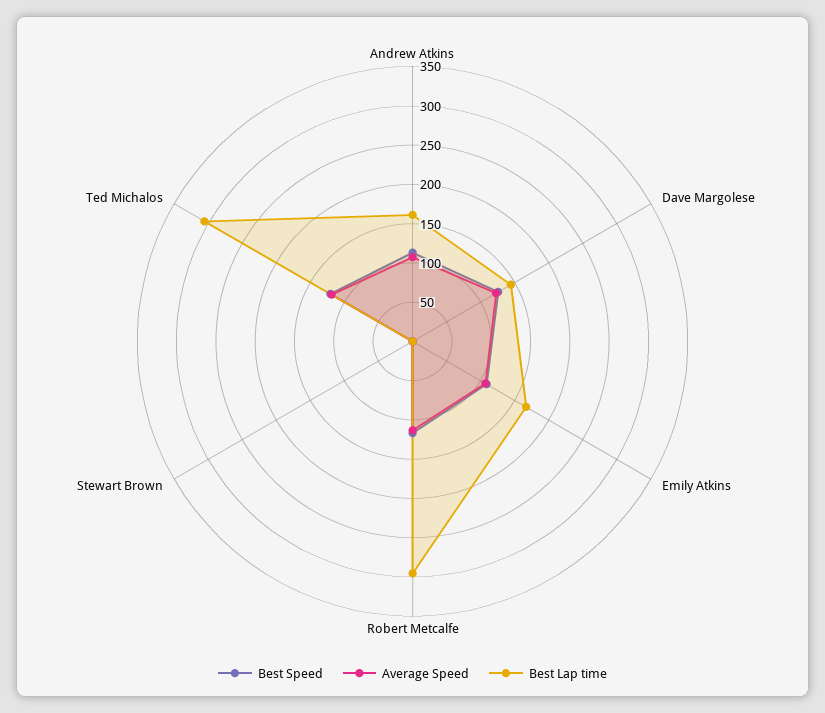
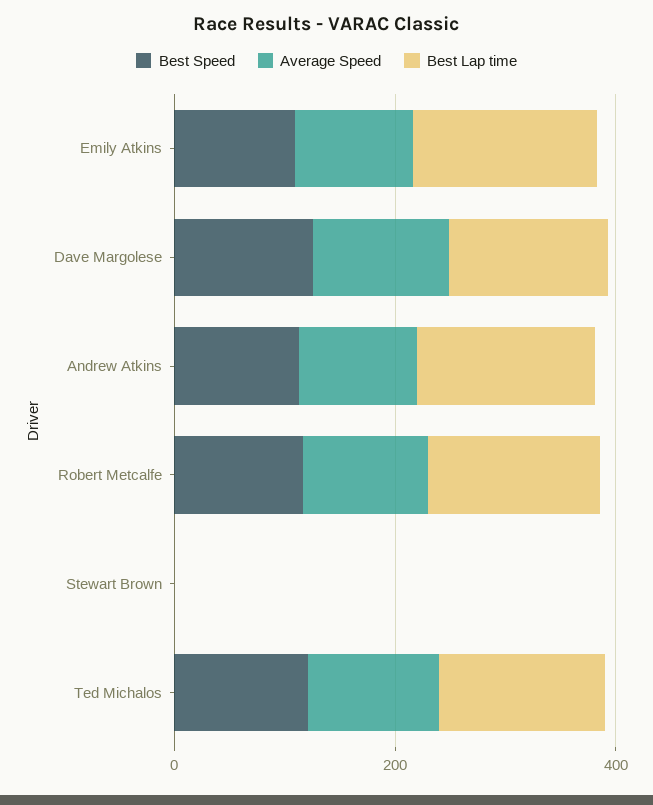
  {
    "Best Speed": {
      "Andrew Atkins": 125,
      "Dave Margolese": 125,
      "Emily Atkins": 100,
      "Robert Metcalfe": 125,
      "Stewart Brown": 0,
      "Ted Michalos": 125
    },
    "Average Speed": {
      "Andrew Atkins": 100,
      "Dave Margolese": 125,
      "Emily Atkins": 100,
      "Robert Metcalfe": 125,
      "Stewart Brown": 0,
      "Ted Michalos": 125
    },
    "Best Lap time": {
      "Andrew Atkins": 150,
      "Dave Margolese": 150,
      "Emily Atkins": 175,
-     "Robert Metcalfe": 300,
+     "Robert Metcalfe": 150,
      "Stewart Brown": 0,
-     "Ted Michalos": 300
+     "Ted Michalos": 150
    }
  }

